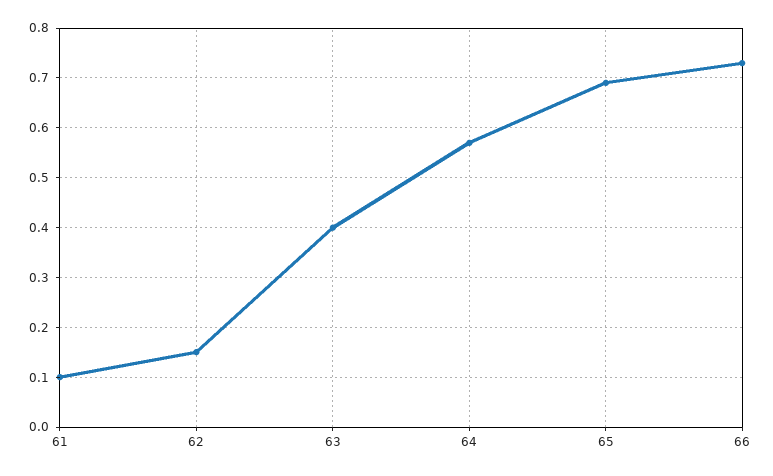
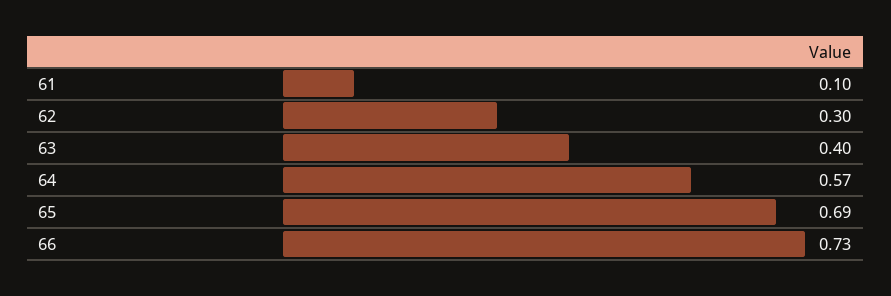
  {
    "61": 0.1,
-   "62": 0.15,
+   "62": 0.3,
    "63": 0.4,
    "64": 0.57,
    "65": 0.69,
    "66": 0.73
  }

